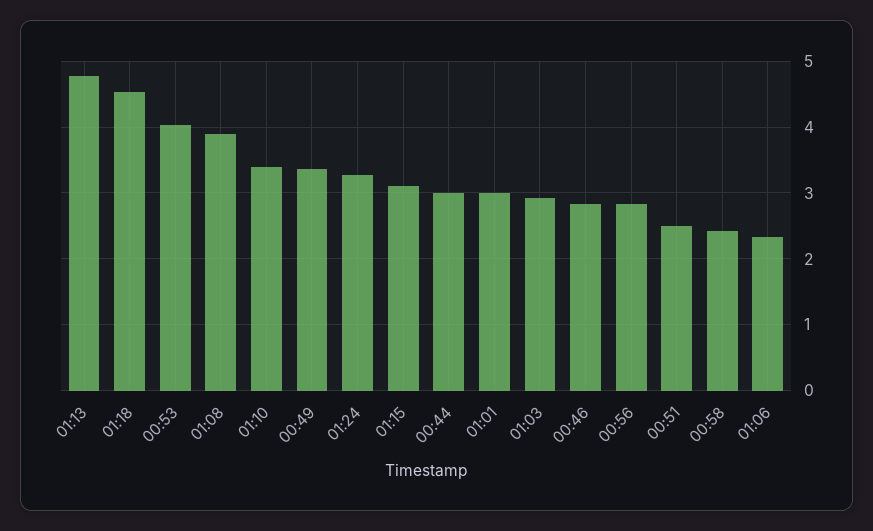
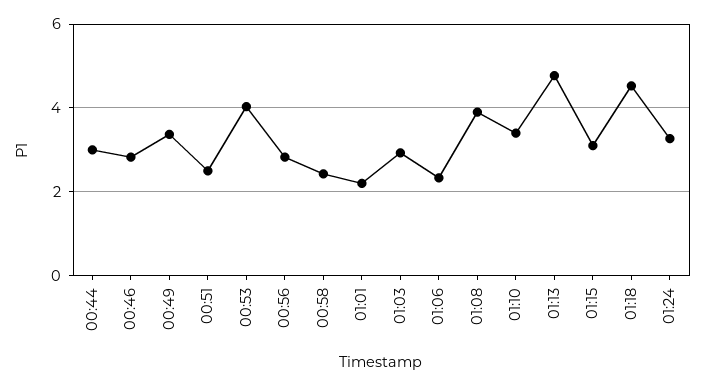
  {
    "01:13": 4.8,
    "01:18": 4.5,
    "00:53": 4,
    "01:08": 3.9,
    "01:10": 3.4,
    "00:49": 3.4,
    "01:24": 3.3,
    "01:15": 3.1,
    "00:44": 3,
-   "01:01": 3,
+   "01:01": 2.2,
    "01:03": 2.9,
    "00:46": 2.8,
    "00:56": 2.8,
    "00:51": 2.5,
    "00:58": 2.4,
    "01:06": 2.3
  }

